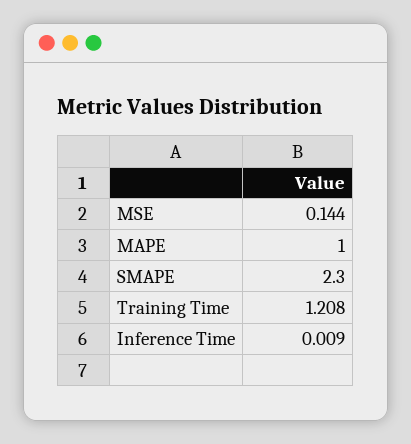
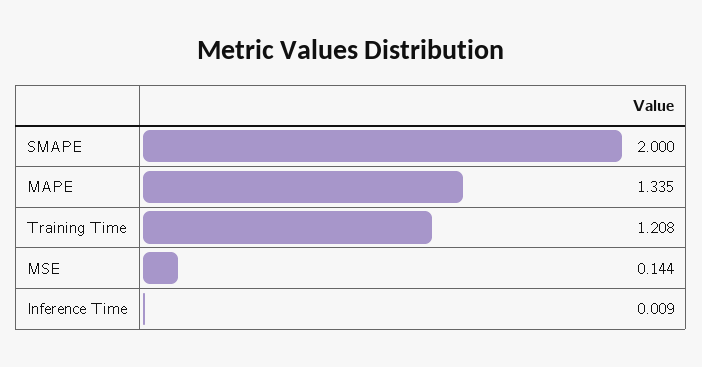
  {
    "MSE": 0.144,
-   "MAPE": 1,
+   "MAPE": 1.335,
-   "SMAPE": 2.3,
+   "SMAPE": 2,
    "Training Time": 1.208,
    "Inference Time": 0.009
  }

